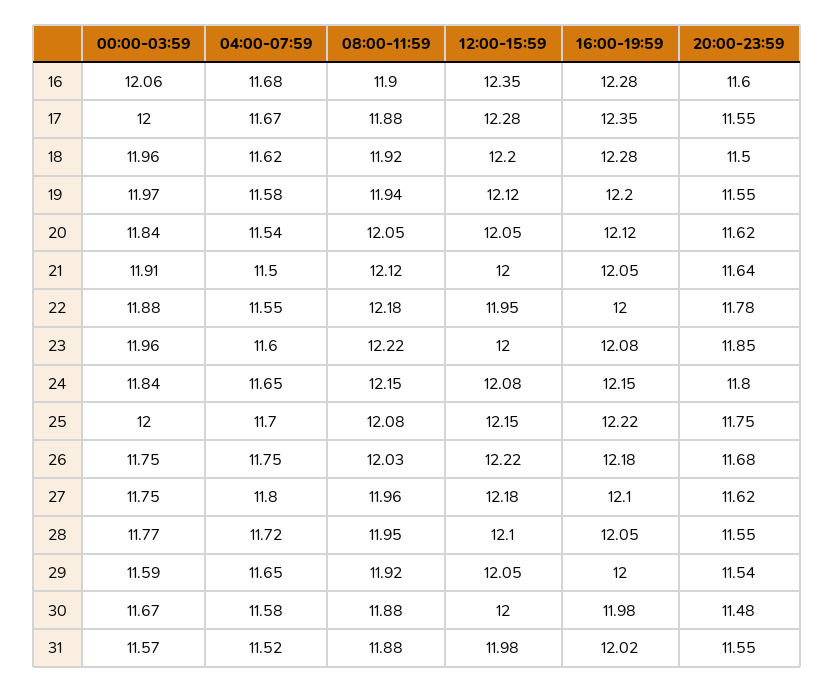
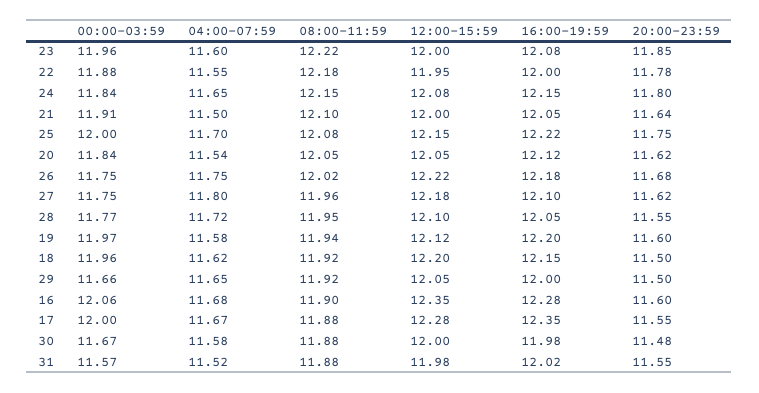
  {
    "00:00-03:59": {
      "16": 12.06,
      "17": 12,
      "18": 11.96,
      "19": 11.97,
      "20": 11.84,
      "21": 11.91,
      "22": 11.88,
      "23": 11.96,
      "24": 11.84,
      "25": 12,
      "26": 11.75,
      "27": 11.75,
      "28": 11.77,
-     "29": 11.59,
+     "29": 11.66,
      "30": 11.67,
      "31": 11.57
    },
    "04:00-07:59": {
      "16": 11.68,
      "17": 11.67,
      "18": 11.62,
      "19": 11.58,
      "20": 11.54,
      "21": 11.5,
      "22": 11.55,
      "23": 11.6,
      "24": 11.65,
      "25": 11.7,
      "26": 11.75,
      "27": 11.8,
      "28": 11.72,
      "29": 11.65,
      "30": 11.58,
      "31": 11.52
    },
    "08:00-11:59": {
      "16": 11.9,
      "17": 11.88,
      "18": 11.92,
      "19": 11.94,
      "20": 12.05,
-     "21": 12.12,
+     "21": 12.1,
      "22": 12.18,
      "23": 12.22,
      "24": 12.15,
      "25": 12.08,
-     "26": 12.03,
+     "26": 12.02,
      "27": 11.96,
      "28": 11.95,
      "29": 11.92,
      "30": 11.88,
      "31": 11.88
    },
    "12:00-15:59": {
      "16": 12.35,
      "17": 12.28,
      "18": 12.2,
      "19": 12.12,
      "20": 12.05,
      "21": 12,
      "22": 11.95,
      "23": 12,
      "24": 12.08,
      "25": 12.15,
      "26": 12.22,
      "27": 12.18,
      "28": 12.1,
      "29": 12.05,
      "30": 12,
      "31": 11.98
    },
    "16:00-19:59": {
      "16": 12.28,
      "17": 12.35,
-     "18": 12.28,
+     "18": 12.15,
      "19": 12.2,
      "20": 12.12,
      "21": 12.05,
      "22": 12,
      "23": 12.08,
      "24": 12.15,
      "25": 12.22,
      "26": 12.18,
      "27": 12.1,
      "28": 12.05,
      "29": 12,
      "30": 11.98,
      "31": 12.02
    },
    "20:00-23:59": {
      "16": 11.6,
      "17": 11.55,
      "18": 11.5,
-     "19": 11.55,
+     "19": 11.6,
      "20": 11.62,
      "21": 11.64,
      "22": 11.78,
      "23": 11.85,
      "24": 11.8,
      "25": 11.75,
      "26": 11.68,
      "27": 11.62,
      "28": 11.55,
-     "29": 11.54,
+     "29": 11.5,
      "30": 11.48,
      "31": 11.55
    }
  }

